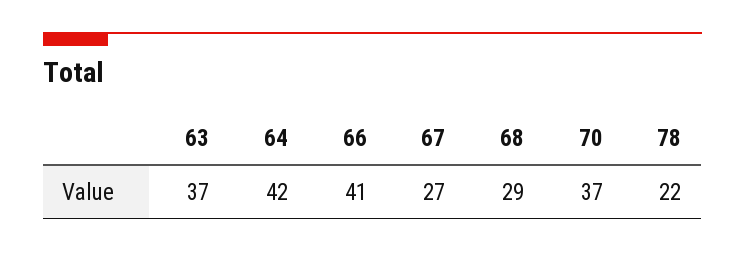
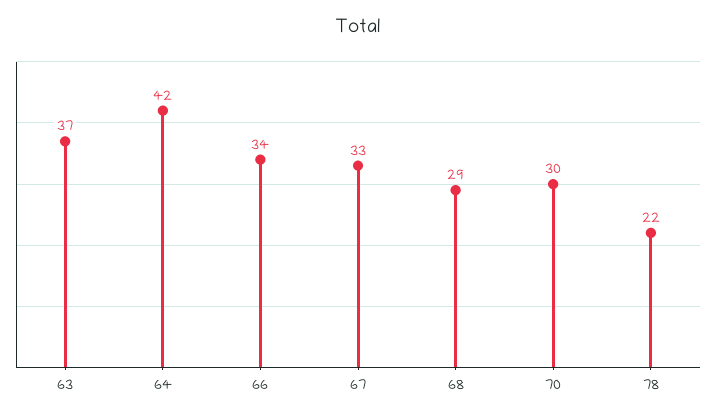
  {
    "63": 37,
    "64": 42,
-   "66": 41,
+   "66": 34,
-   "67": 27,
+   "67": 33,
    "68": 29,
-   "70": 37,
+   "70": 30,
    "78": 22
  }

